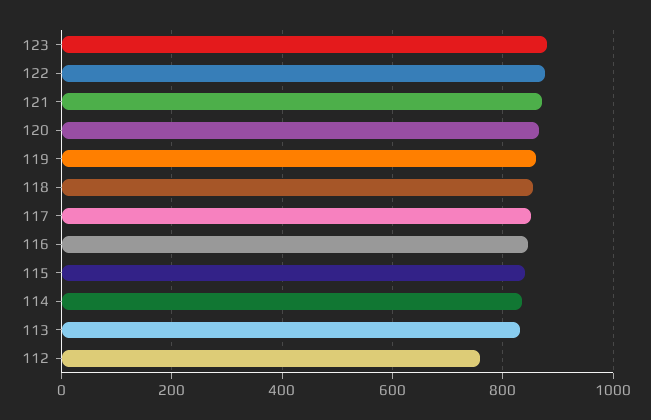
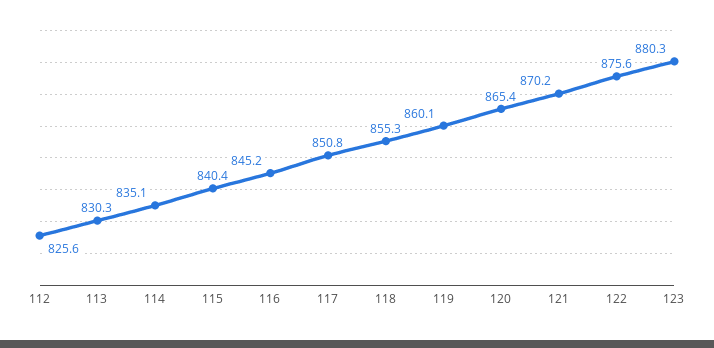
  {
    "123": 880.3,
    "122": 875.6,
    "121": 870.2,
    "120": 865.4,
    "119": 860.1,
    "118": 855.3,
    "117": 850.8,
    "116": 845.2,
    "115": 840.4,
    "114": 835.1,
    "113": 830.3,
-   "112": 760
+   "112": 825.6
  }

